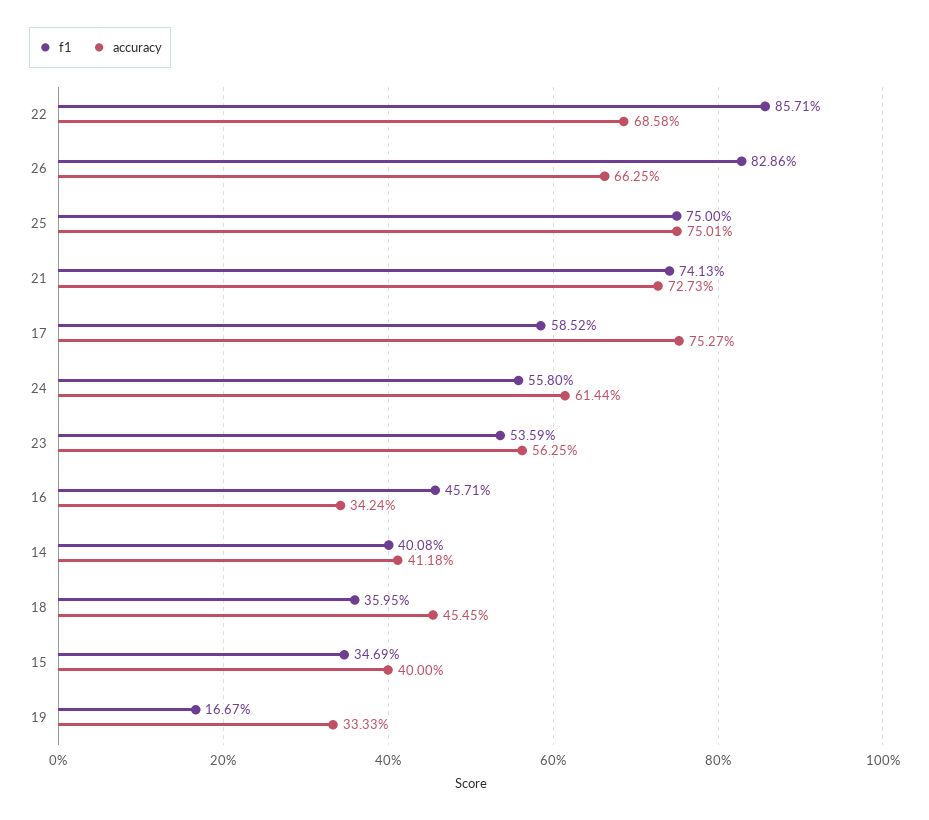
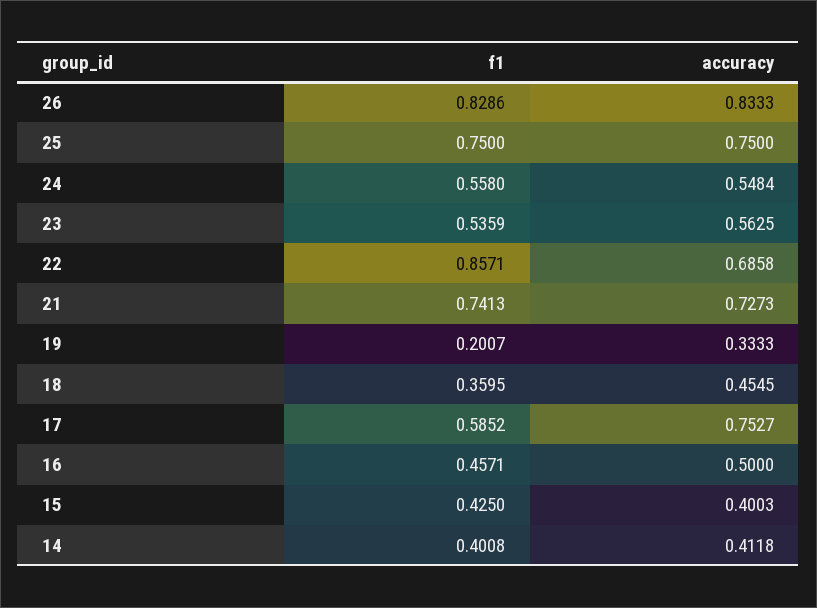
  {
    "f1": {
      "22": 0.8571,
      "26": 0.8286,
      "25": 0.75,
      "21": 0.7413,
      "17": 0.5852,
      "24": 0.558,
      "23": 0.5359,
      "16": 0.4571,
      "14": 0.4008,
      "18": 0.3595,
-     "15": 0.3469,
+     "15": 0.425,
-     "19": 0.1667
+     "19": 0.2007
    },
    "accuracy": {
      "22": 0.6858,
-     "26": 0.6625,
+     "26": 0.8333,
-     "25": 0.7501,
+     "25": 0.75,
      "21": 0.7273,
      "17": 0.7527,
-     "24": 0.6144,
+     "24": 0.5484,
      "23": 0.5625,
-     "16": 0.3424,
+     "16": 0.5,
      "14": 0.4118,
      "18": 0.4545,
-     "15": 0.4,
+     "15": 0.4003,
      "19": 0.3333
    }
  }

